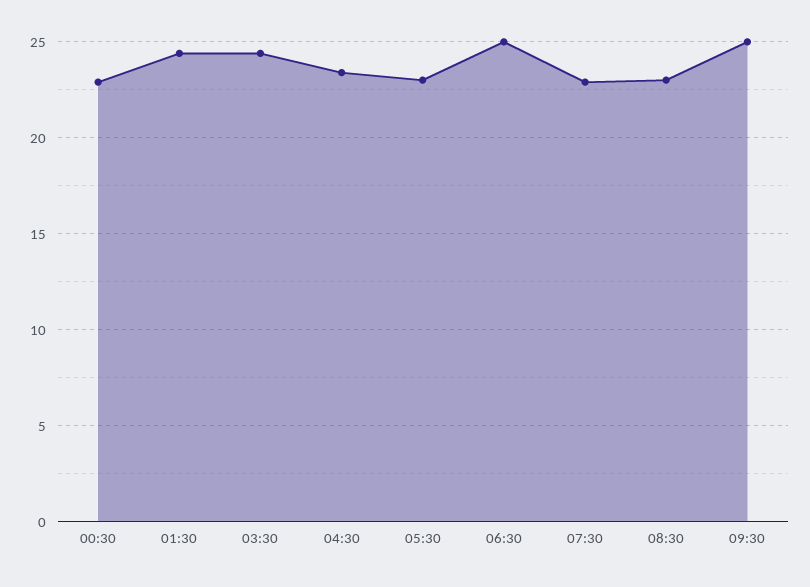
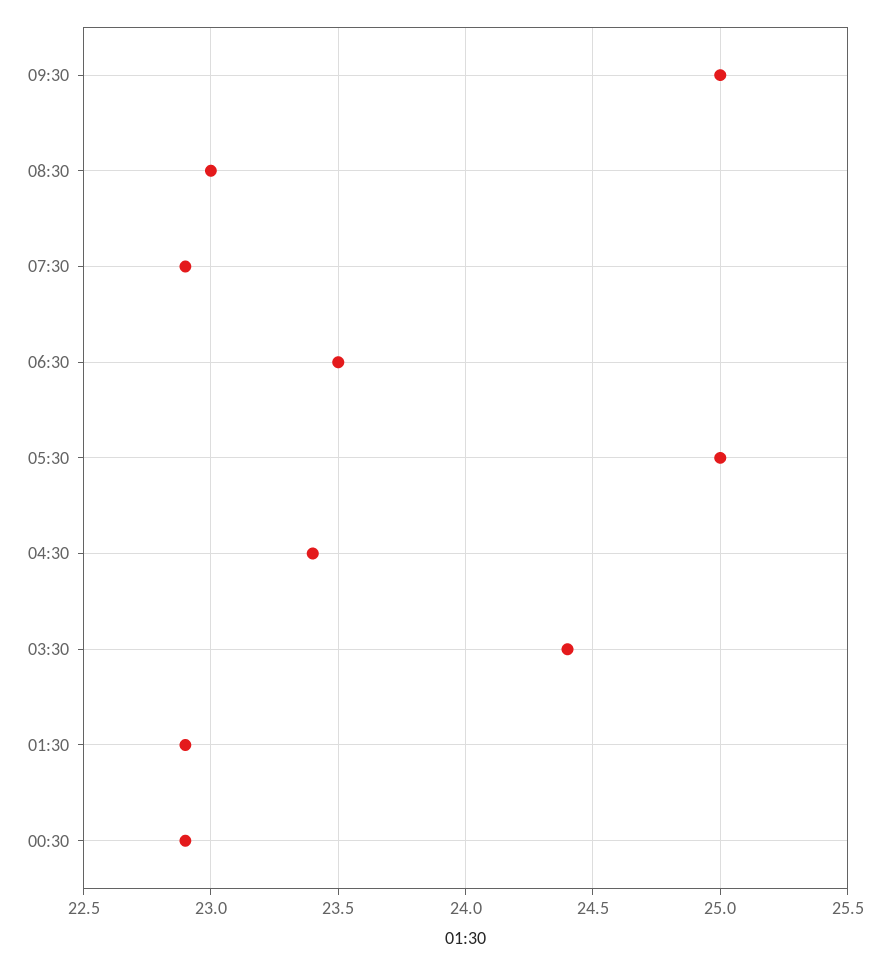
  {
    "00:30": 22.9,
-   "01:30": 24.5,
+   "01:30": 22.9,
    "03:30": 24.4,
    "04:30": 23.4,
-   "05:30": 23,
+   "05:30": 25,
-   "06:30": 25,
+   "06:30": 23.5,
    "07:30": 22.9,
    "08:30": 23,
    "09:30": 25
  }

